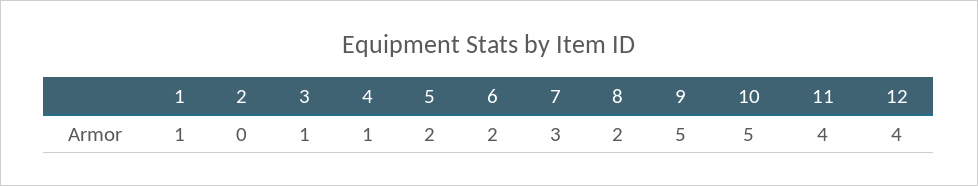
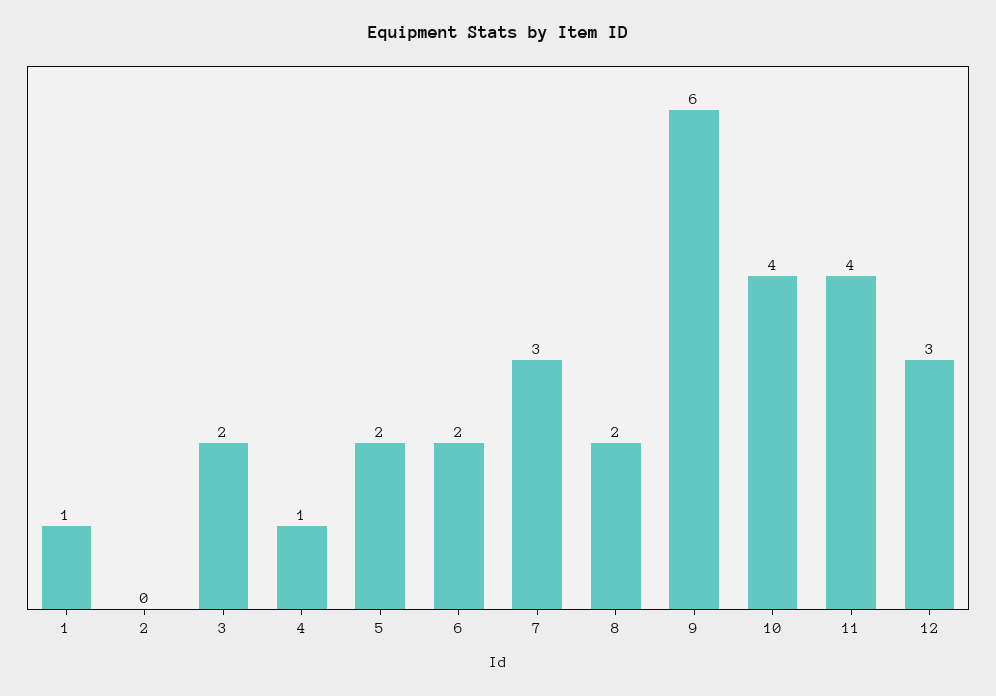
  {
    "1": 1,
    "2": 0,
-   "3": 1,
+   "3": 2,
    "4": 1,
    "5": 2,
    "6": 2,
    "7": 3,
    "8": 2,
-   "9": 5,
+   "9": 6,
-   "10": 5,
+   "10": 4,
    "11": 4,
-   "12": 4
+   "12": 3
  }

